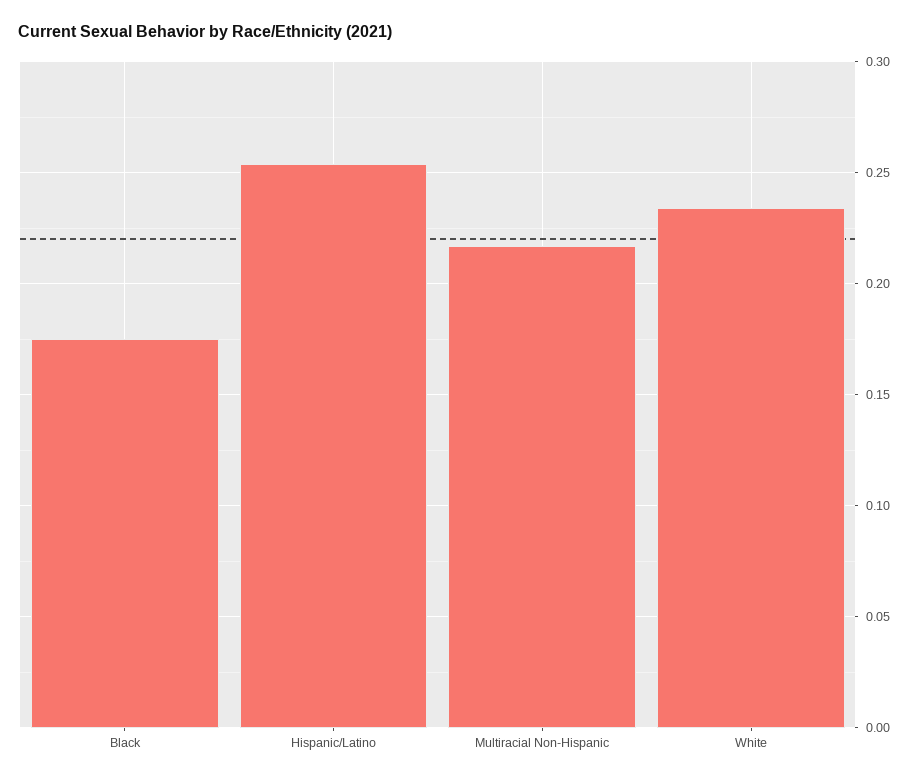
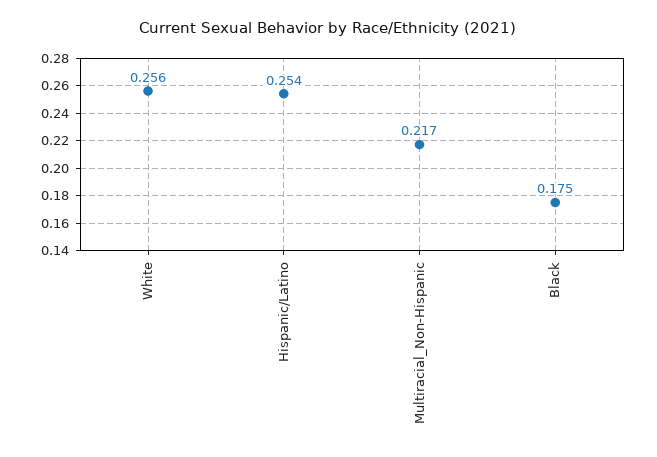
  {
    "Black": 0.175,
    "Hispanic/Latino": 0.254,
    "Multiracial Non-Hispanic": 0.217,
-   "White": 0.235
+   "White": 0.256
  }

